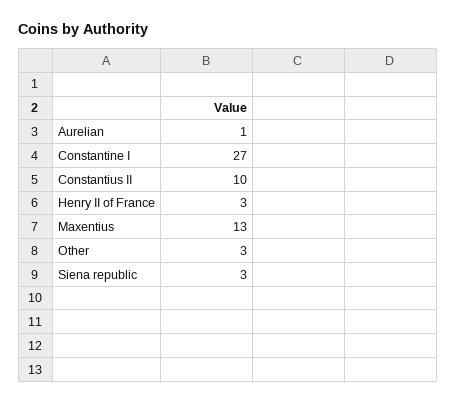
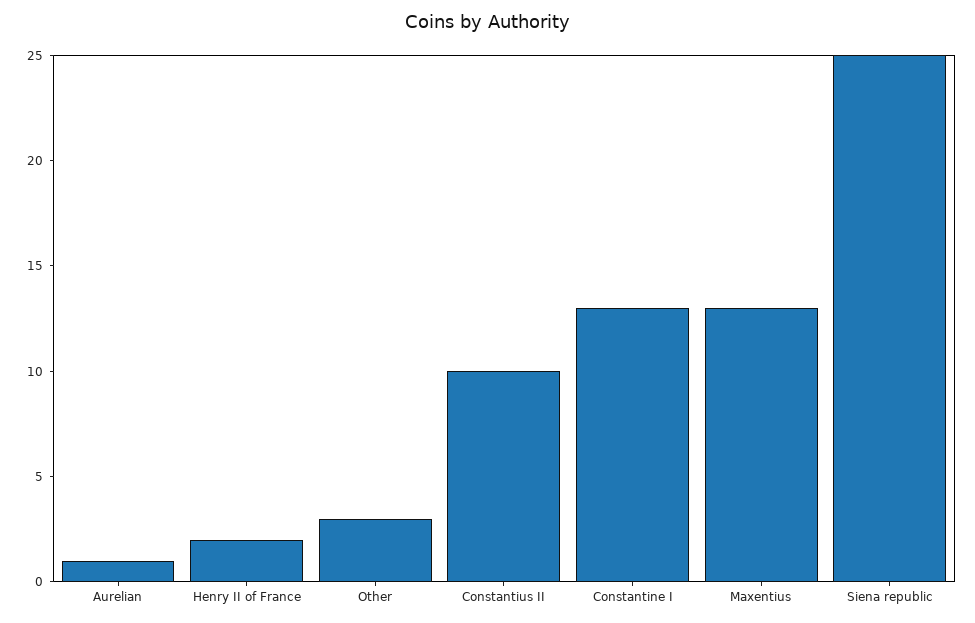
  {
    "Aurelian": 1,
-   "Constantine I": 27,
+   "Constantine I": 13,
    "Constantius II": 10,
-   "Henry II of France": 3,
+   "Henry II of France": 2,
    "Maxentius": 13,
    "Other": 3,
-   "Siena republic": 3
+   "Siena republic": 25
  }

